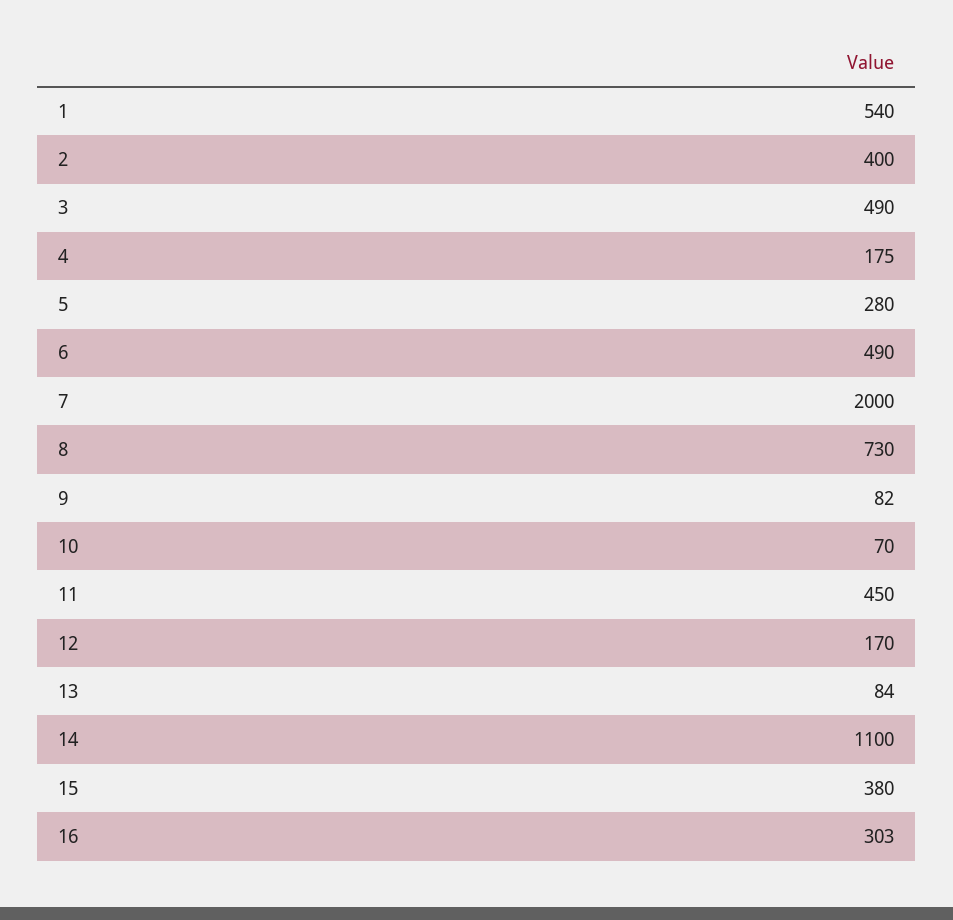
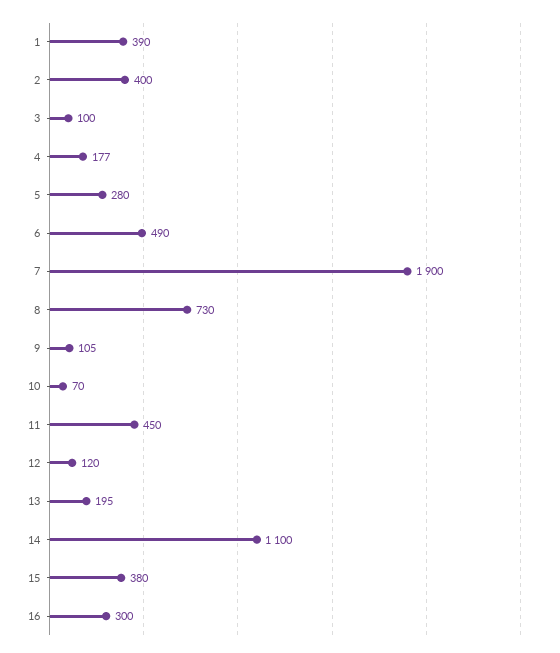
  {
-   "1": 540,
+   "1": 390,
    "2": 400,
-   "3": 490,
+   "3": 100,
-   "4": 175,
+   "4": 177,
    "5": 280,
    "6": 490,
-   "7": 2000,
+   "7": 1900,
    "8": 730,
-   "9": 82,
+   "9": 105,
    "10": 70,
    "11": 450,
-   "12": 170,
+   "12": 120,
-   "13": 84,
+   "13": 195,
    "14": 1100,
    "15": 380,
-   "16": 303
+   "16": 300
  }

